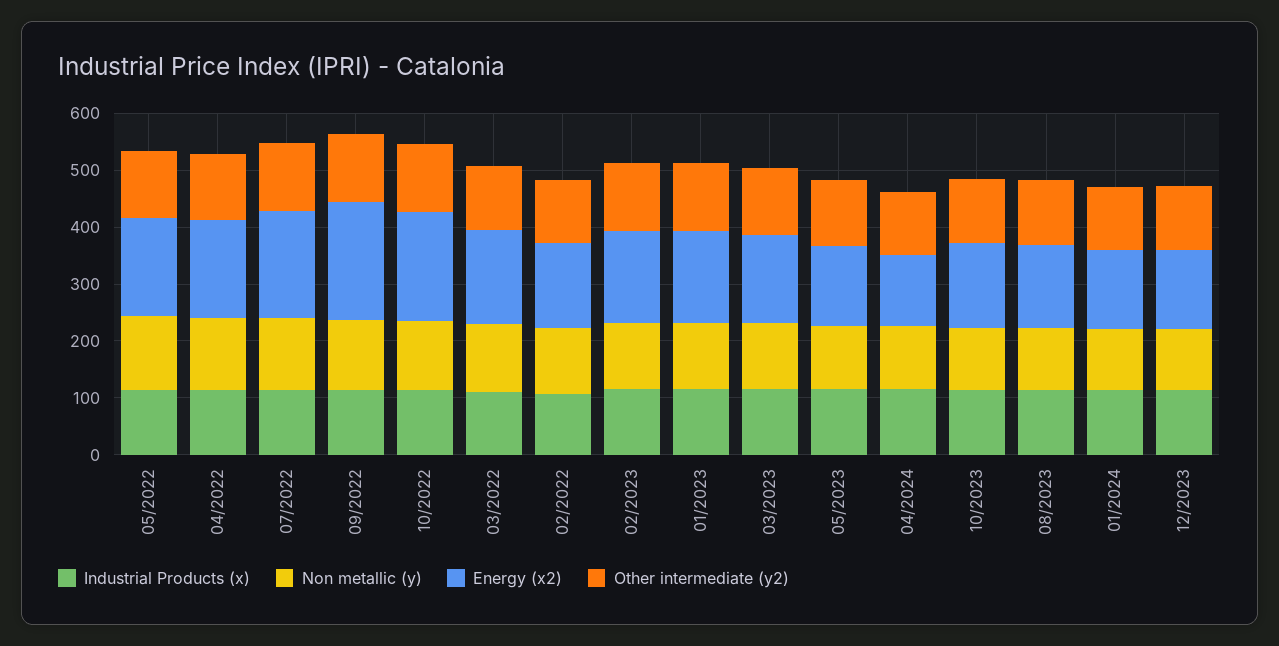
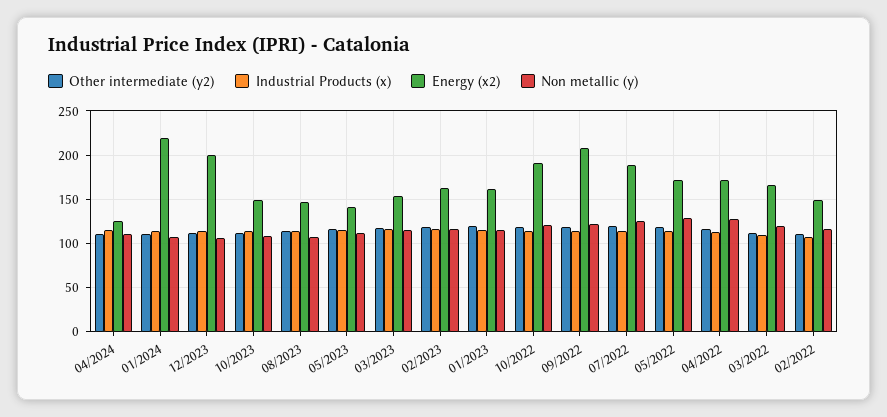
  {
    "Industrial Products (x)": {
      "05/2022": 110,
      "04/2022": 110,
      "07/2022": 110,
      "09/2022": 110,
      "10/2022": 110,
      "03/2022": 110,
      "02/2022": 110,
      "02/2023": 120,
      "01/2023": 120,
      "03/2023": 120,
      "05/2023": 120,
      "04/2024": 120,
      "10/2023": 110,
      "08/2023": 110,
      "01/2024": 110,
      "12/2023": 110
    },
    "Non metallic (y)": {
      "05/2022": 130,
      "04/2022": 130,
      "07/2022": 130,
      "09/2022": 120,
      "10/2022": 120,
      "03/2022": 120,
      "02/2022": 120,
      "02/2023": 120,
      "01/2023": 120,
      "03/2023": 120,
      "05/2023": 110,
      "04/2024": 110,
      "10/2023": 110,
      "08/2023": 110,
      "01/2024": 110,
      "12/2023": 110
    },
    "Energy (x2)": {
      "05/2022": 170,
      "04/2022": 170,
      "07/2022": 190,
      "09/2022": 210,
      "10/2022": 190,
      "03/2022": 170,
      "02/2022": 150,
      "02/2023": 160,
      "01/2023": 160,
      "03/2023": 150,
      "05/2023": 140,
      "04/2024": 130,
      "10/2023": 150,
      "08/2023": 150,
-     "01/2024": 140,
+     "01/2024": 220,
-     "12/2023": 140
+     "12/2023": 200
    },
    "Other intermediate (y2)": {
      "05/2022": 120,
      "04/2022": 120,
      "07/2022": 120,
      "09/2022": 120,
      "10/2022": 120,
      "03/2022": 110,
      "02/2022": 110,
      "02/2023": 120,
      "01/2023": 120,
      "03/2023": 120,
      "05/2023": 120,
      "04/2024": 110,
      "10/2023": 110,
      "08/2023": 110,
      "01/2024": 110,
      "12/2023": 110
    }
  }

